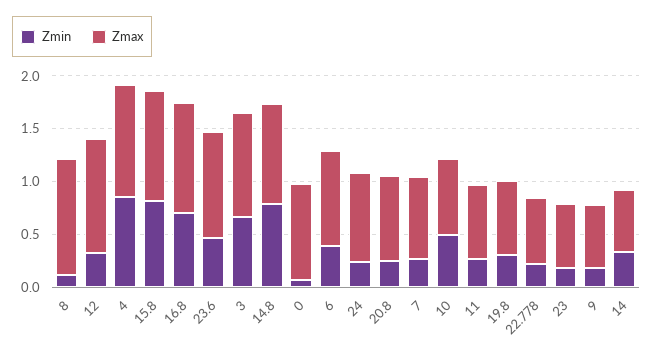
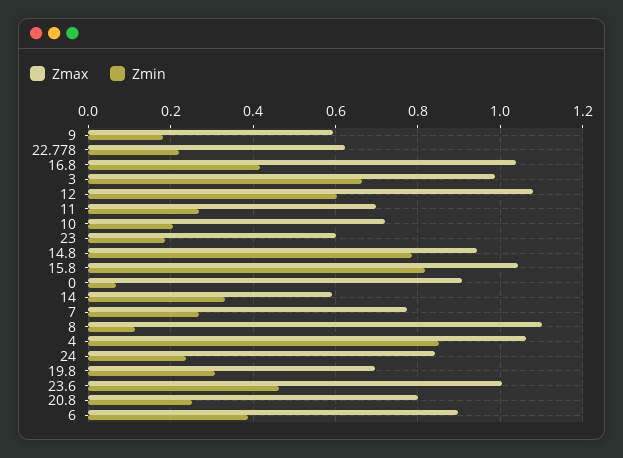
  {
    "Zmin": {
      "8": 0.12,
-     "12": 0.3,
+     "12": 0.6,
      "4": 0.86,
      "15.8": 0.82,
-     "16.8": 0.7,
+     "16.8": 0.42,
      "23.6": 0.46,
      "3": 0.66,
      "14.8": 0.78,
      "0": 0.06,
      "6": 0.38,
      "24": 0.24,
      "20.8": 0.26,
      "7": 0.26,
-     "10": 0.5,
+     "10": 0.2,
      "11": 0.26,
      "19.8": 0.3,
      "22.778": 0.22,
      "23": 0.18,
      "9": 0.18,
      "14": 0.34
    },
    "Zmax": {
      "8": 1.1,
      "12": 1.08,
      "4": 1.06,
      "15.8": 1.04,
      "16.8": 1.04,
      "23.6": 1,
      "3": 0.98,
      "14.8": 0.94,
      "0": 0.9,
      "6": 0.9,
      "24": 0.84,
      "20.8": 0.8,
      "7": 0.78,
      "10": 0.72,
      "11": 0.7,
      "19.8": 0.7,
      "22.778": 0.62,
      "23": 0.6,
      "9": 0.6,
      "14": 0.6
    }
  }

